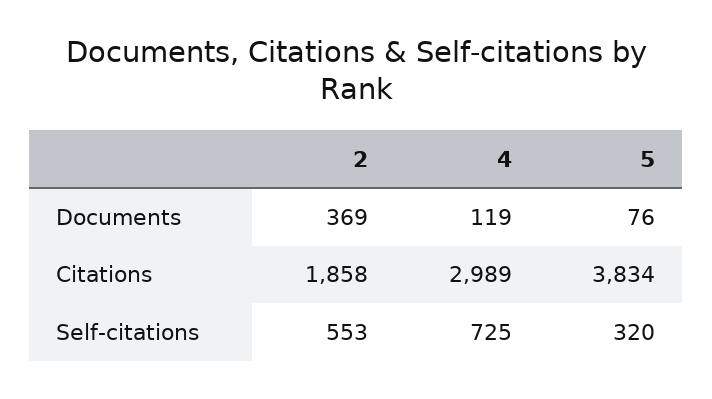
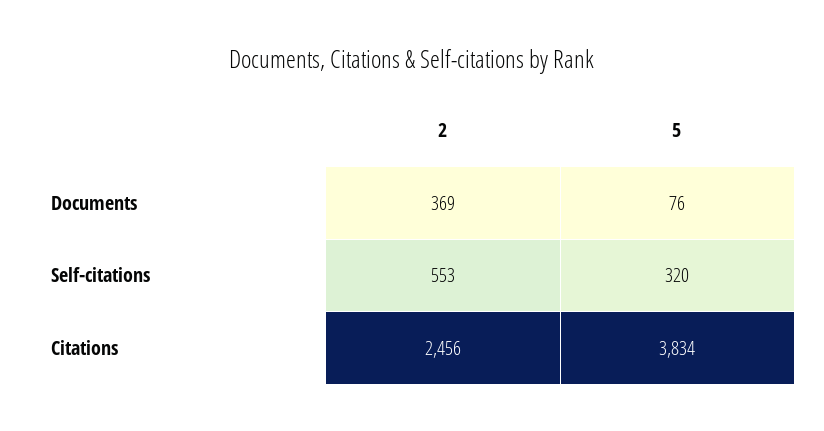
  {
    "2": {
      "Documents": 369,
-     "Citations": 1858,
+     "Citations": 2456,
      "Self-citations": 553
    },
-   "4": {
-     "Documents": 119,
-     "Citations": 2989,
-     "Self-citations": 725
-   },
    "5": {
      "Documents": 76,
      "Citations": 3834,
      "Self-citations": 320
    }
  }

